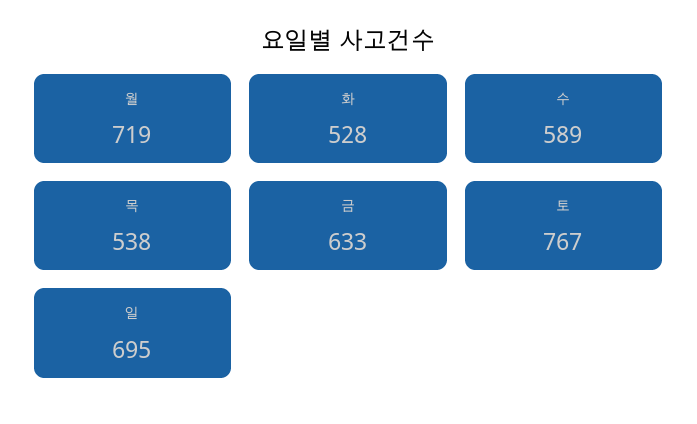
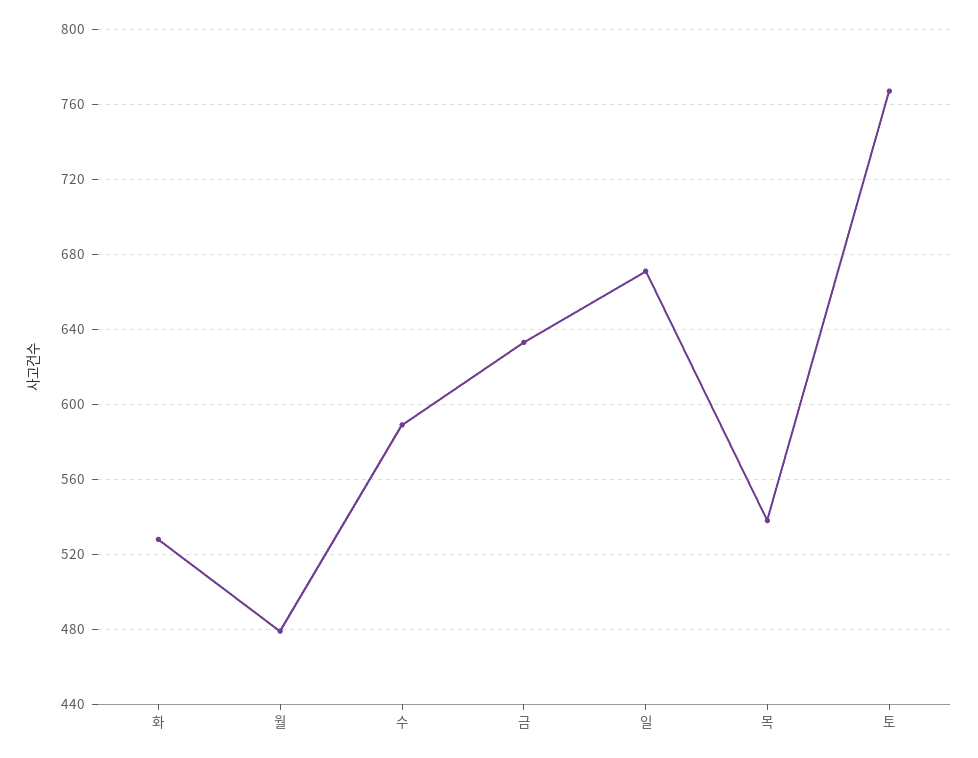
  {
-   "월": 719,
+   "월": 480,
    "화": 528,
    "수": 589,
    "목": 538,
    "금": 633,
    "토": 767,
-   "일": 695
+   "일": 670
  }

